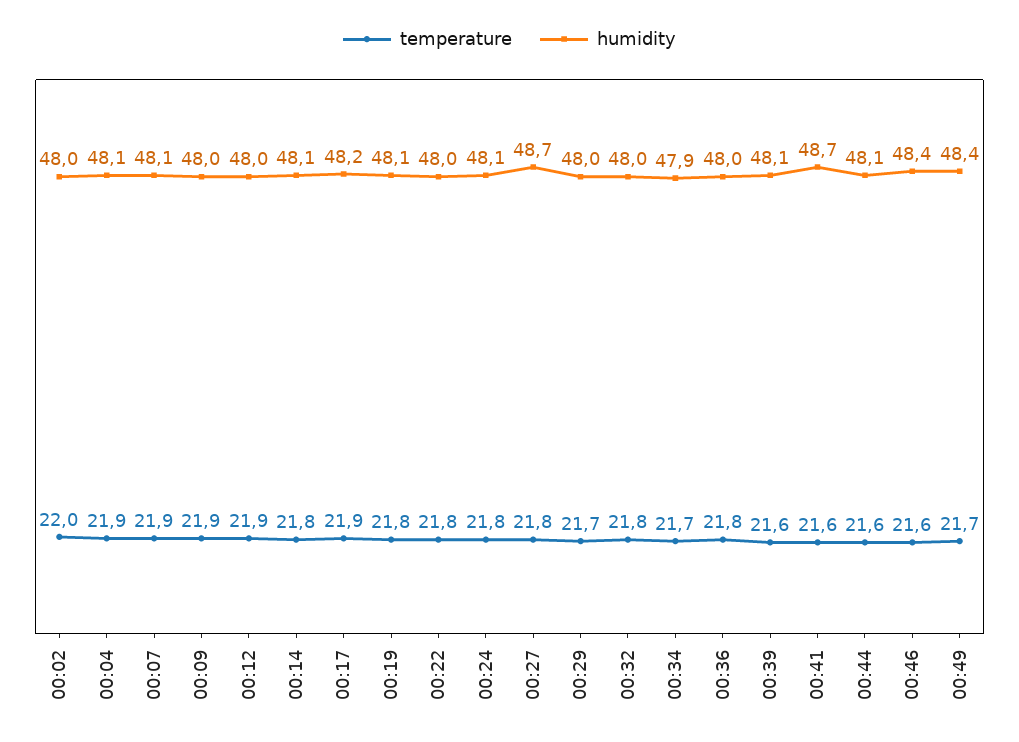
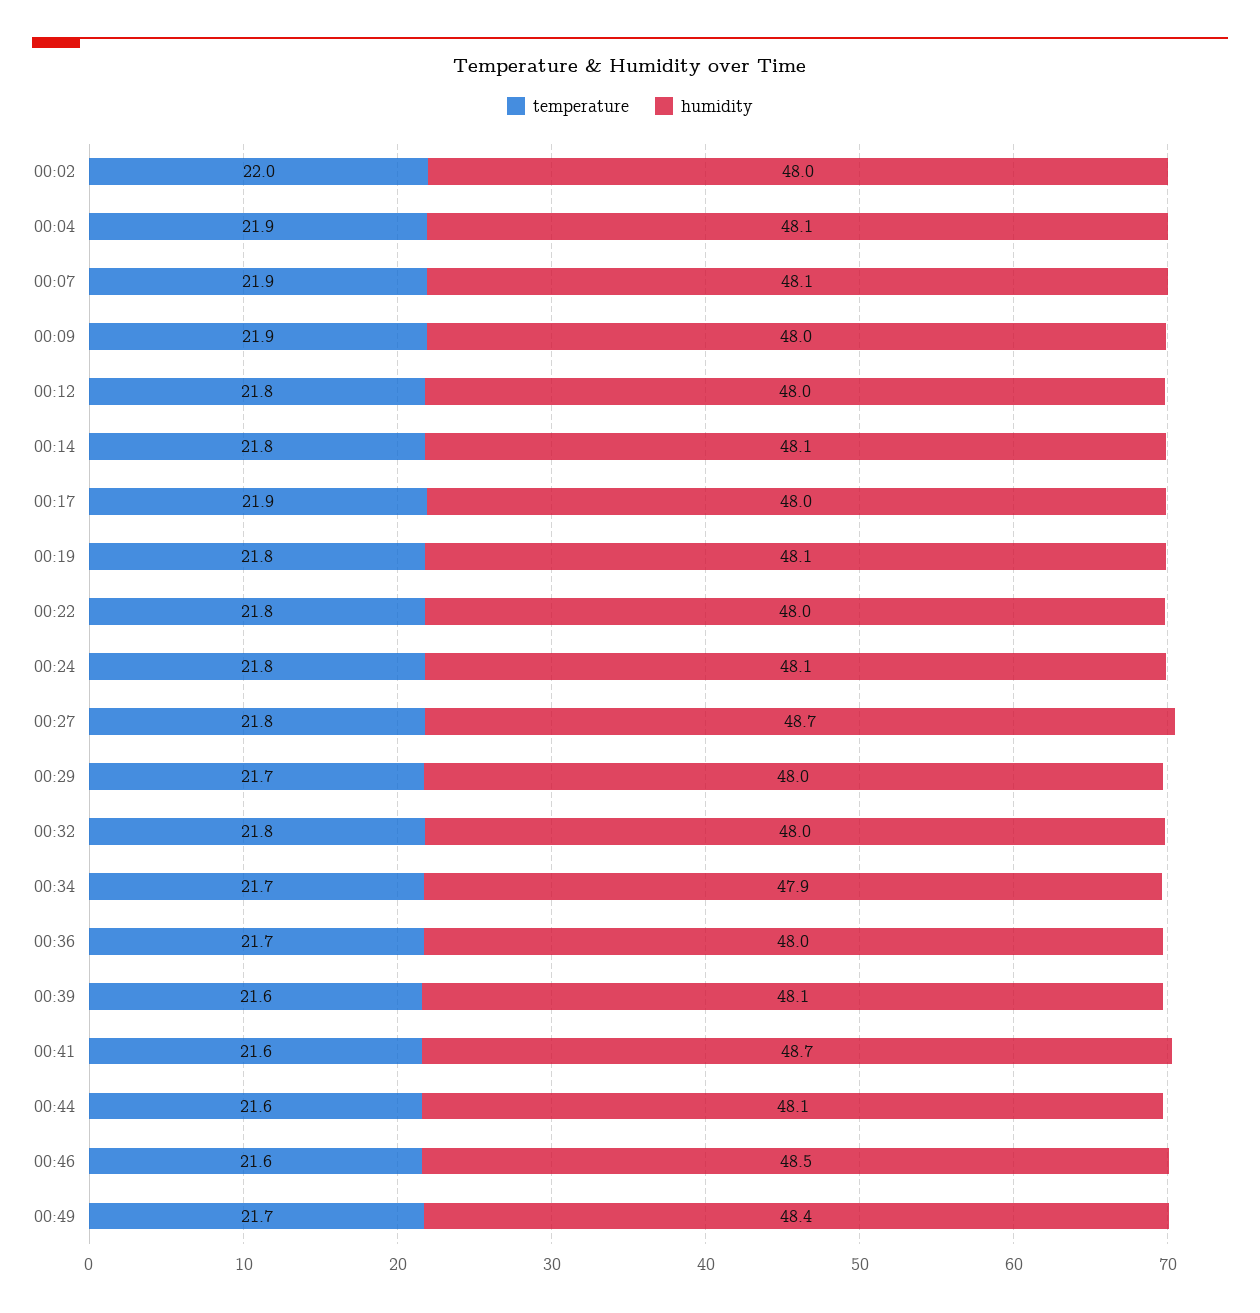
  {
    "temperature": {
      "00:02": 22,
      "00:04": 21.9,
      "00:07": 21.9,
      "00:09": 21.9,
-     "00:12": 21.9,
+     "00:12": 21.8,
      "00:14": 21.8,
      "00:17": 21.9,
      "00:19": 21.8,
      "00:22": 21.8,
      "00:24": 21.8,
      "00:27": 21.8,
      "00:29": 21.7,
      "00:32": 21.8,
      "00:34": 21.7,
-     "00:36": 21.8,
+     "00:36": 21.7,
      "00:39": 21.6,
      "00:41": 21.6,
      "00:44": 21.6,
      "00:46": 21.6,
      "00:49": 21.7
    },
    "humidity": {
      "00:02": 48,
      "00:04": 48.1,
      "00:07": 48.1,
      "00:09": 48,
      "00:12": 48,
      "00:14": 48.1,
-     "00:17": 48.2,
+     "00:17": 48,
      "00:19": 48.1,
      "00:22": 48,
      "00:24": 48.1,
      "00:27": 48.7,
      "00:29": 48,
      "00:32": 48,
      "00:34": 47.9,
      "00:36": 48,
      "00:39": 48.1,
      "00:41": 48.7,
      "00:44": 48.1,
-     "00:46": 48.4,
+     "00:46": 48.5,
      "00:49": 48.4
    }
  }

